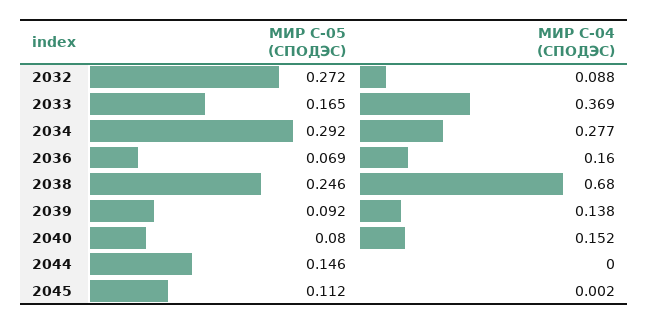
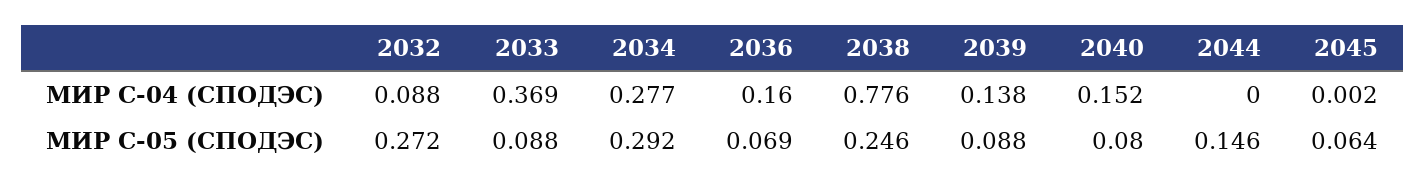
  {
    "МИР С-05 (СПОДЭС)": {
      "2032": 0.272,
-     "2033": 0.165,
+     "2033": 0.088,
      "2034": 0.292,
      "2036": 0.069,
      "2038": 0.246,
-     "2039": 0.092,
+     "2039": 0.088,
      "2040": 0.08,
      "2044": 0.146,
-     "2045": 0.112
+     "2045": 0.064
    },
    "МИР С-04 (СПОДЭС)": {
      "2032": 0.088,
      "2033": 0.369,
      "2034": 0.277,
      "2036": 0.16,
-     "2038": 0.68,
+     "2038": 0.776,
      "2039": 0.138,
      "2040": 0.152,
      "2044": 0,
      "2045": 0.002
    }
  }

